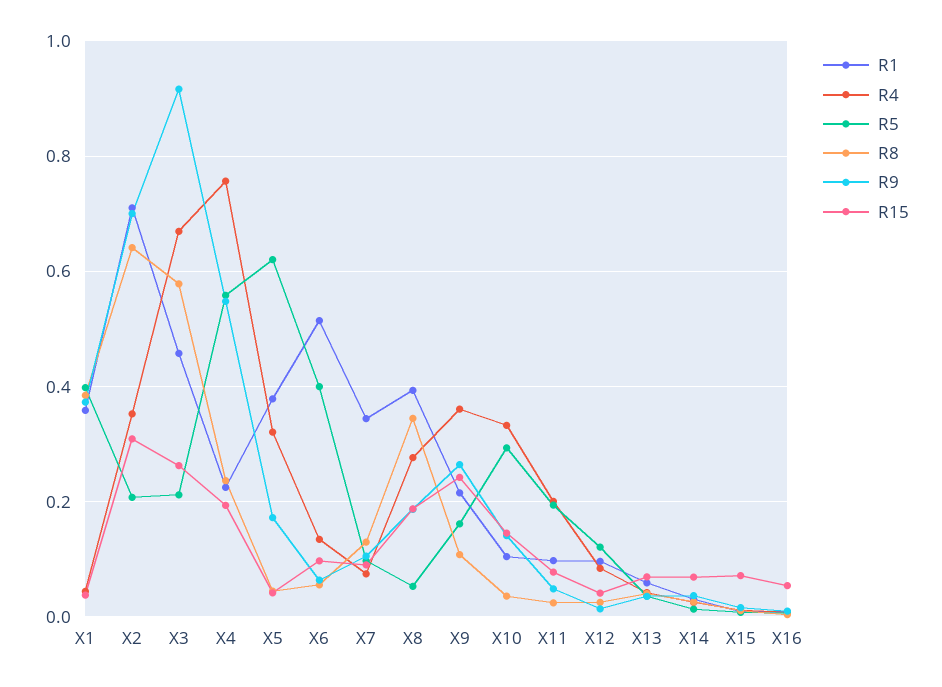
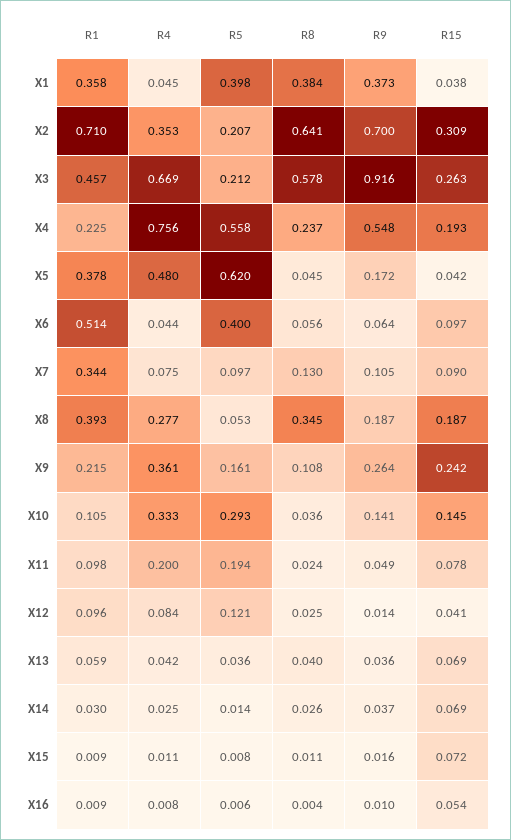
  {
    "R1": {
      "X1": 0.358,
      "X2": 0.71,
      "X3": 0.457,
      "X4": 0.225,
      "X5": 0.378,
      "X6": 0.514,
      "X7": 0.344,
      "X8": 0.393,
      "X9": 0.215,
      "X10": 0.105,
      "X11": 0.098,
      "X12": 0.096,
      "X13": 0.059,
      "X14": 0.03,
      "X15": 0.009,
      "X16": 0.009
    },
    "R4": {
      "X1": 0.045,
      "X2": 0.353,
      "X3": 0.669,
      "X4": 0.756,
-     "X5": 0.32,
+     "X5": 0.48,
-     "X6": 0.14,
+     "X6": 0.044,
      "X7": 0.075,
      "X8": 0.277,
      "X9": 0.361,
      "X10": 0.333,
      "X11": 0.2,
      "X12": 0.084,
      "X13": 0.042,
      "X14": 0.025,
      "X15": 0.011,
      "X16": 0.008
    },
    "R5": {
      "X1": 0.398,
      "X2": 0.207,
      "X3": 0.212,
      "X4": 0.558,
      "X5": 0.62,
      "X6": 0.4,
      "X7": 0.097,
      "X8": 0.053,
      "X9": 0.161,
      "X10": 0.293,
      "X11": 0.194,
      "X12": 0.121,
      "X13": 0.036,
      "X14": 0.014,
      "X15": 0.008,
      "X16": 0.006
    },
    "R8": {
      "X1": 0.384,
      "X2": 0.641,
      "X3": 0.578,
      "X4": 0.237,
      "X5": 0.045,
      "X6": 0.056,
      "X7": 0.13,
      "X8": 0.345,
      "X9": 0.108,
      "X10": 0.036,
      "X11": 0.024,
      "X12": 0.025,
      "X13": 0.04,
      "X14": 0.026,
      "X15": 0.011,
      "X16": 0.004
    },
    "R9": {
      "X1": 0.373,
      "X2": 0.7,
      "X3": 0.916,
      "X4": 0.548,
      "X5": 0.172,
      "X6": 0.064,
      "X7": 0.105,
      "X8": 0.187,
      "X9": 0.264,
      "X10": 0.141,
      "X11": 0.049,
      "X12": 0.014,
      "X13": 0.036,
      "X14": 0.037,
      "X15": 0.016,
      "X16": 0.01
    },
    "R15": {
      "X1": 0.038,
      "X2": 0.309,
      "X3": 0.263,
      "X4": 0.193,
      "X5": 0.042,
      "X6": 0.097,
      "X7": 0.09,
      "X8": 0.187,
      "X9": 0.242,
      "X10": 0.145,
      "X11": 0.078,
      "X12": 0.041,
      "X13": 0.069,
      "X14": 0.069,
      "X15": 0.072,
      "X16": 0.054
    }
  }

